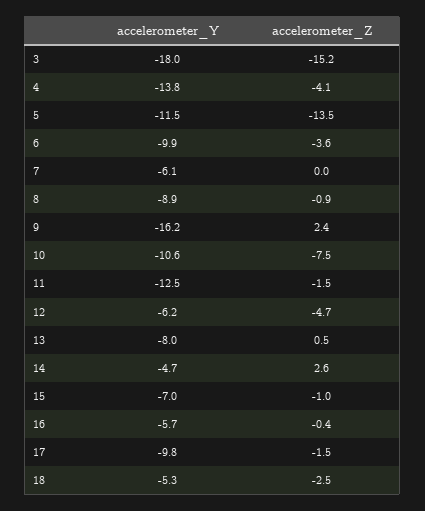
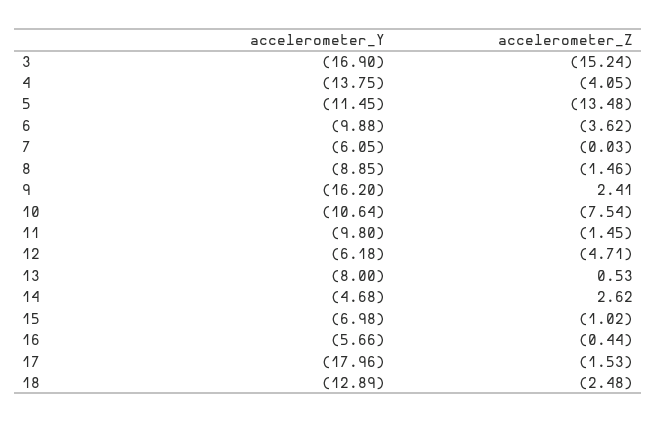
  {
    "accelerometer_Y": {
-     "3": -18,
+     "3": -16.9,
      "4": -13.75,
      "5": -11.45,
      "6": -9.88,
      "7": -6.05,
      "8": -8.85,
      "9": -16.2,
      "10": -10.64,
-     "11": -12.5,
+     "11": -9.8,
      "12": -6.18,
      "13": -8,
      "14": -4.68,
      "15": -6.98,
      "16": -5.66,
-     "17": -9.8,
+     "17": -17.96,
-     "18": -5.3
+     "18": -12.89
    },
    "accelerometer_Z": {
      "3": -15.24,
      "4": -4.05,
      "5": -13.48,
      "6": -3.62,
      "7": -0.03,
-     "8": -0.9,
+     "8": -1.46,
      "9": 2.41,
      "10": -7.54,
      "11": -1.45,
      "12": -4.71,
      "13": 0.53,
      "14": 2.62,
      "15": -1.02,
      "16": -0.44,
      "17": -1.53,
      "18": -2.48
    }
  }

